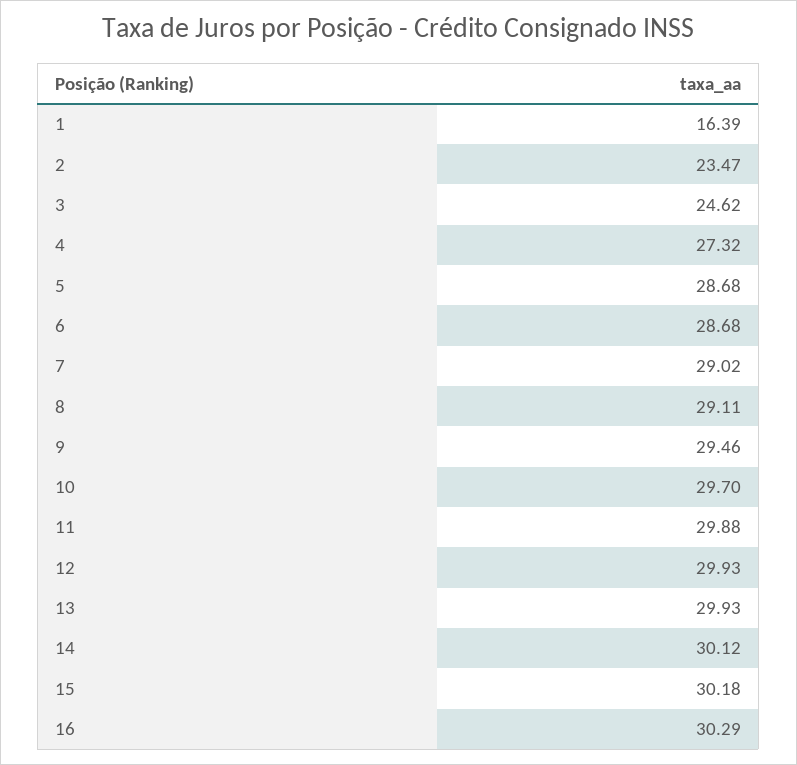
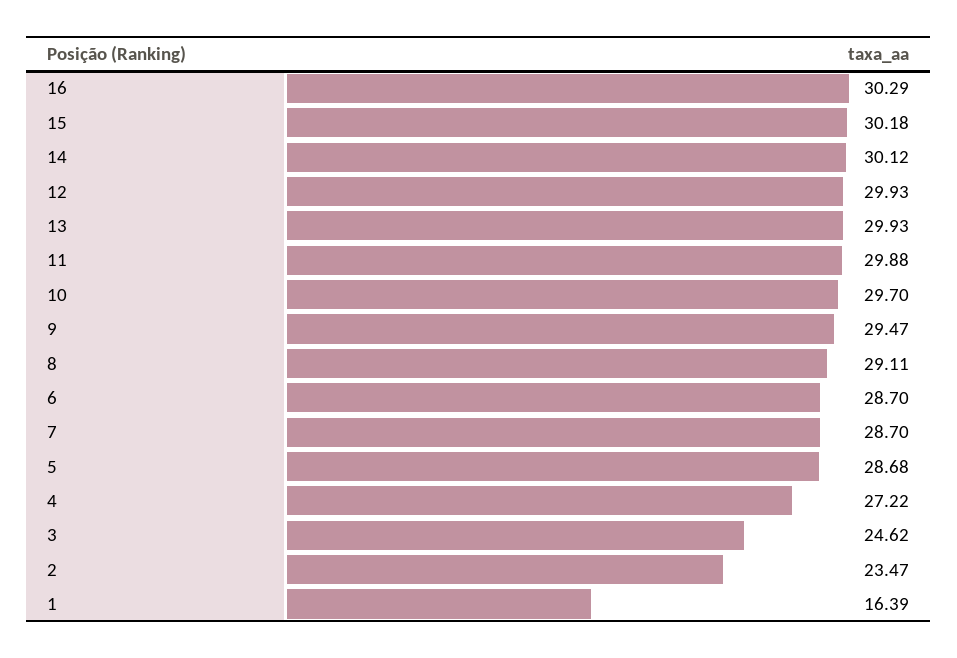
  {
    "1": 16.39,
    "2": 23.47,
    "3": 24.62,
-   "4": 27.32,
+   "4": 27.22,
    "5": 28.68,
-   "6": 28.68,
+   "6": 28.7,
-   "7": 29.02,
+   "7": 28.7,
    "8": 29.11,
-   "9": 29.46,
+   "9": 29.47,
    "10": 29.7,
    "11": 29.88,
    "12": 29.93,
    "13": 29.93,
    "14": 30.12,
    "15": 30.18,
    "16": 30.29
  }

